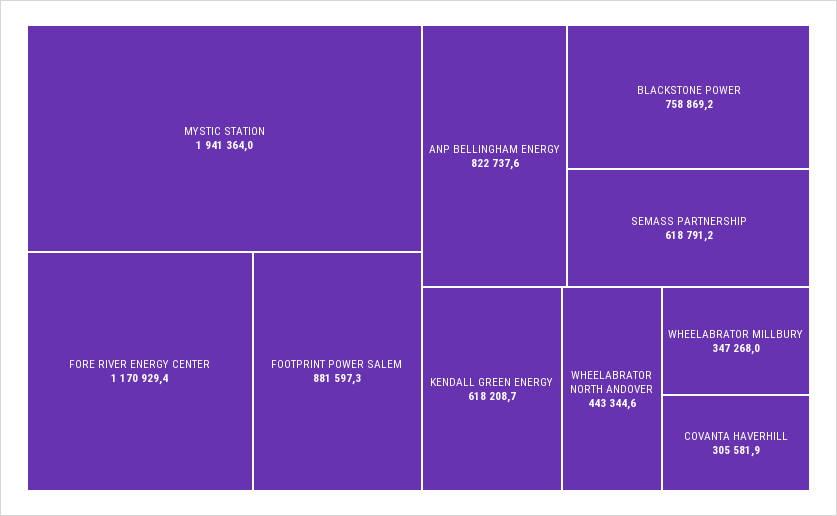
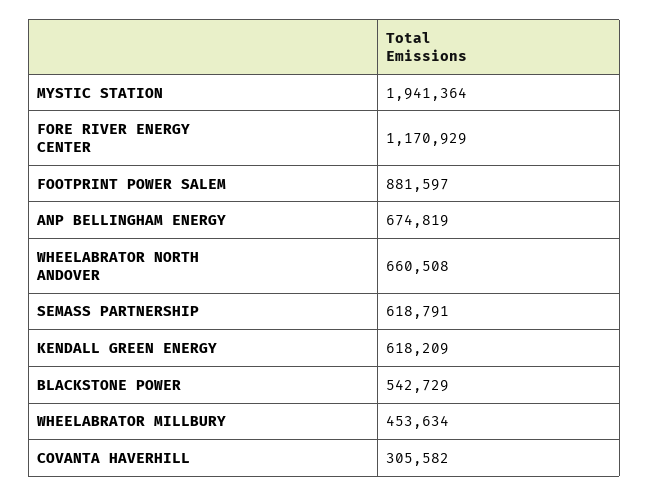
  {
    "MYSTIC STATION": 1941364,
    "FORE RIVER ENERGY CENTER": 1170929.4,
    "FOOTPRINT POWER SALEM": 881597.3,
-   "ANP BELLINGHAM ENERGY": 822737.6,
+   "ANP BELLINGHAM ENERGY": 674819,
-   "BLACKSTONE POWER": 758869.2,
+   "BLACKSTONE POWER": 542729,
    "SEMASS PARTNERSHIP": 618791.2,
    "KENDALL GREEN ENERGY": 618208.7,
-   "WHEELABRATOR NORTH ANDOVER": 443344.6,
+   "WHEELABRATOR NORTH ANDOVER": 660508,
-   "WHEELABRATOR MILLBURY": 347268,
+   "WHEELABRATOR MILLBURY": 453634,
    "COVANTA HAVERHILL": 305581.9
  }

